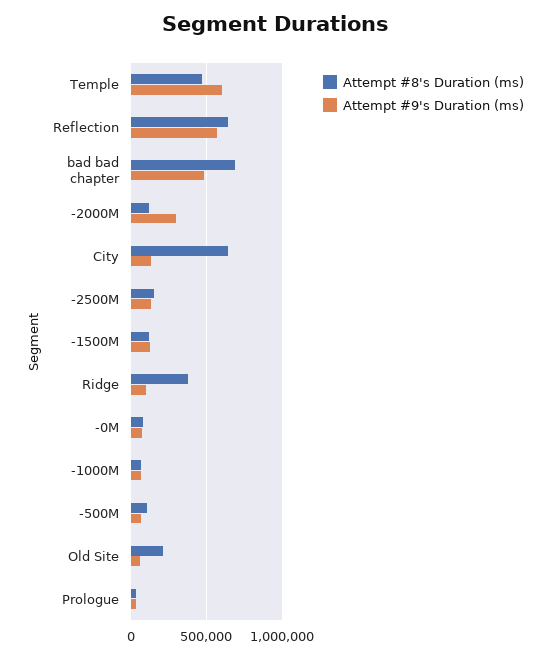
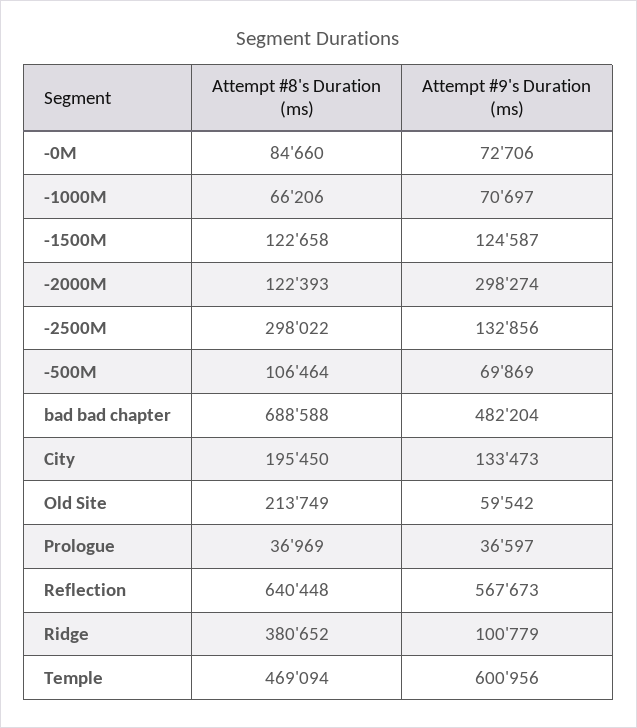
  {
    "Attempt #8's Duration (ms)": {
      "Temple": 469094,
      "Reflection": 640448,
      "bad bad chapter": 688588,
      "-2000M": 122393,
-     "City": 650000,
+     "City": 195450,
-     "-2500M": 150000,
+     "-2500M": 298022,
      "-1500M": 122658,
      "Ridge": 380652,
      "-0M": 84660,
      "-1000M": 66206,
      "-500M": 106464,
      "Old Site": 213749,
      "Prologue": 36969
    },
    "Attempt #9's Duration (ms)": {
      "Temple": 600956,
      "Reflection": 567673,
      "bad bad chapter": 482204,
      "-2000M": 298274,
      "City": 133473,
      "-2500M": 132856,
      "-1500M": 124587,
      "Ridge": 100779,
      "-0M": 72706,
      "-1000M": 70697,
      "-500M": 69869,
      "Old Site": 59542,
      "Prologue": 36597
    }
  }

